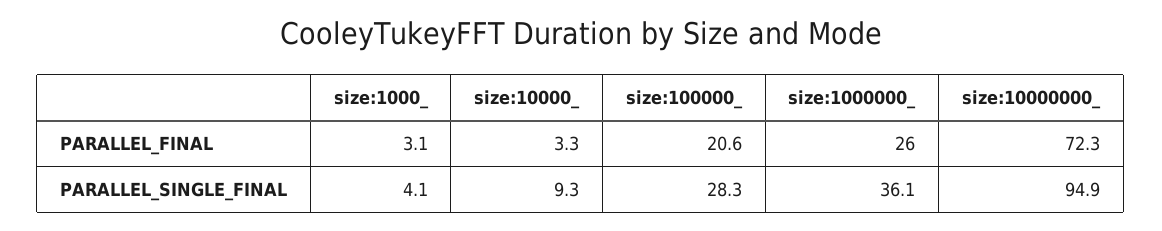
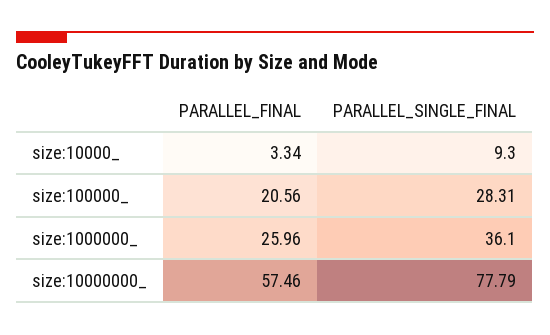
  {
-   "size:1000_": {
-     "PARALLEL_FINAL": 3.1,
-     "PARALLEL_SINGLE_FINAL": 4.1
-   },
    "size:10000_": {
      "PARALLEL_FINAL": 3.34,
      "PARALLEL_SINGLE_FINAL": 9.3
    },
    "size:100000_": {
      "PARALLEL_FINAL": 20.56,
      "PARALLEL_SINGLE_FINAL": 28.31
    },
    "size:1000000_": {
      "PARALLEL_FINAL": 25.96,
      "PARALLEL_SINGLE_FINAL": 36.1
    },
    "size:10000000_": {
-     "PARALLEL_FINAL": 72.3,
+     "PARALLEL_FINAL": 57.46,
-     "PARALLEL_SINGLE_FINAL": 94.9
+     "PARALLEL_SINGLE_FINAL": 77.79
    }
  }

